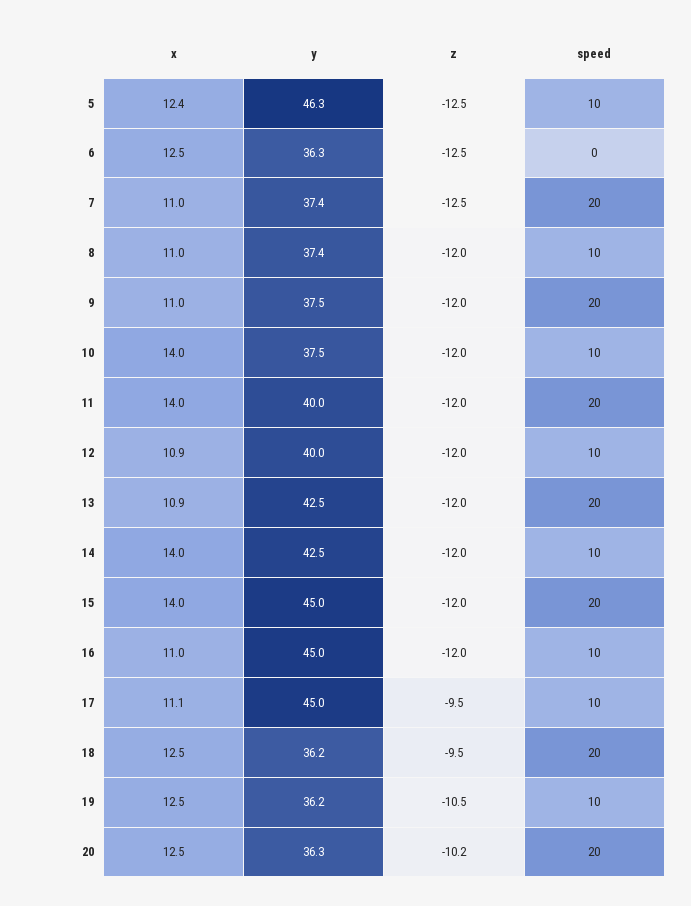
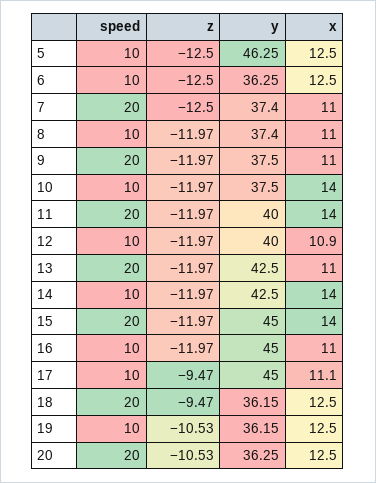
  {
    "x": {
-     "5": 12.4,
+     "5": 12.5,
      "6": 12.5,
      "7": 11,
      "8": 11,
      "9": 11,
      "10": 14,
      "11": 14,
      "12": 10.9,
-     "13": 10.9,
+     "13": 11,
      "14": 14,
      "15": 14,
      "16": 11,
      "17": 11.1,
      "18": 12.5,
      "19": 12.5,
      "20": 12.5
    },
    "y": {
      "5": 46.25,
      "6": 36.25,
      "7": 37.4,
      "8": 37.4,
      "9": 37.5,
      "10": 37.5,
      "11": 40,
      "12": 40,
      "13": 42.5,
      "14": 42.5,
      "15": 45,
      "16": 45,
      "17": 45,
      "18": 36.15,
      "19": 36.15,
      "20": 36.25
    },
    "z": {
      "5": -12.5,
      "6": -12.5,
      "7": -12.5,
      "8": -11.97,
      "9": -11.97,
      "10": -11.97,
      "11": -11.97,
      "12": -11.97,
      "13": -11.97,
      "14": -11.97,
      "15": -11.97,
      "16": -11.97,
      "17": -9.47,
      "18": -9.47,
      "19": -10.53,
-     "20": -10.2
+     "20": -10.53
    },
    "speed": {
      "5": 10,
-     "6": 0,
+     "6": 10,
      "7": 20,
      "8": 10,
      "9": 20,
      "10": 10,
      "11": 20,
      "12": 10,
      "13": 20,
      "14": 10,
      "15": 20,
      "16": 10,
      "17": 10,
      "18": 20,
      "19": 10,
      "20": 20
    }
  }

